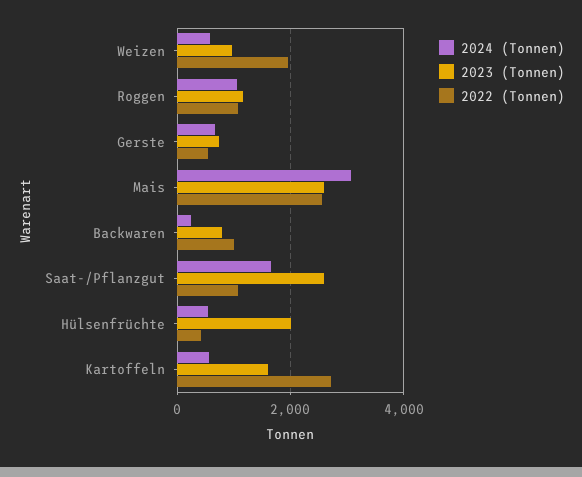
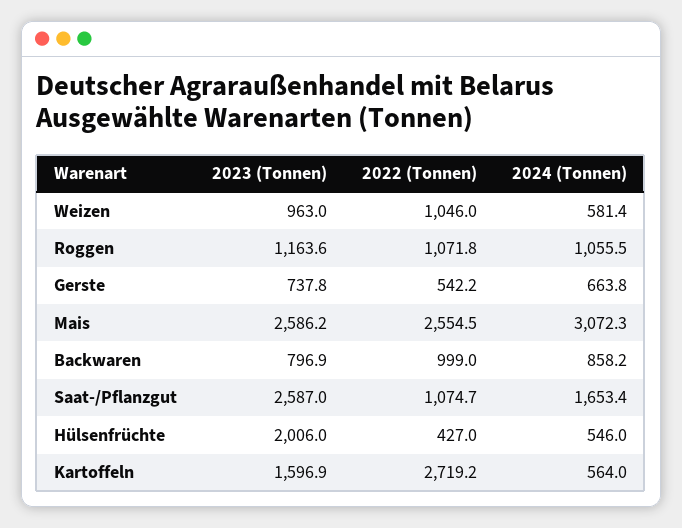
  {
    "2024 (Tonnen)": {
      "Weizen": 581.4,
      "Roggen": 1055.5,
      "Gerste": 663.8,
      "Mais": 3072.3,
-     "Backwaren": 200,
+     "Backwaren": 858.2,
      "Saat-/Pflanzgut": 1653.4,
      "Hülsenfrüchte": 546,
      "Kartoffeln": 564
    },
    "2023 (Tonnen)": {
      "Weizen": 963,
      "Roggen": 1163.6,
      "Gerste": 737.8,
      "Mais": 2586.2,
      "Backwaren": 796.9,
      "Saat-/Pflanzgut": 2587,
      "Hülsenfrüchte": 2006,
      "Kartoffeln": 1596.9
    },
    "2022 (Tonnen)": {
-     "Weizen": 2000,
+     "Weizen": 1046,
      "Roggen": 1071.8,
      "Gerste": 542.2,
      "Mais": 2554.5,
      "Backwaren": 999,
      "Saat-/Pflanzgut": 1074.7,
      "Hülsenfrüchte": 427,
      "Kartoffeln": 2719.2
    }
  }

